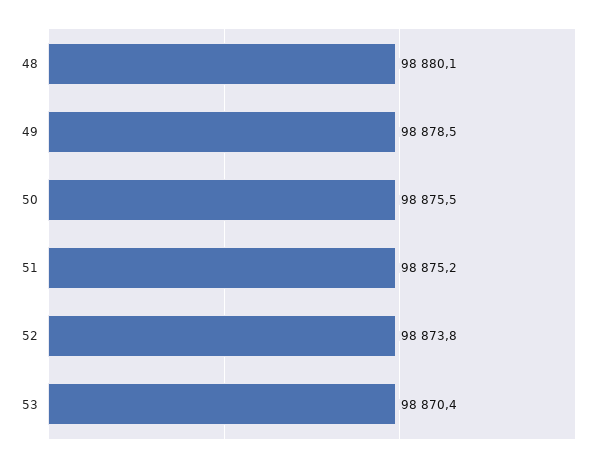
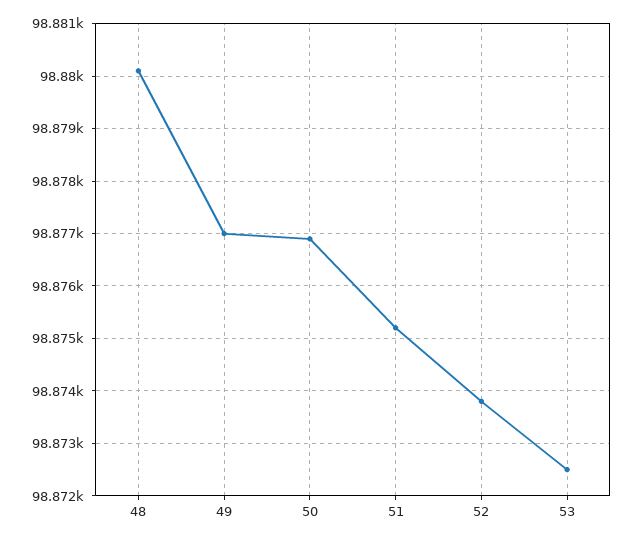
  {
    "48": 98880.1,
-   "49": 98878.5,
+   "49": 98877,
-   "50": 98875.5,
+   "50": 98877,
    "51": 98875.2,
    "52": 98873.8,
-   "53": 98870.4
+   "53": 98872.5
  }

